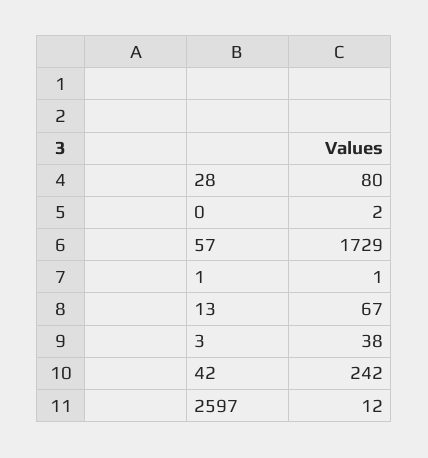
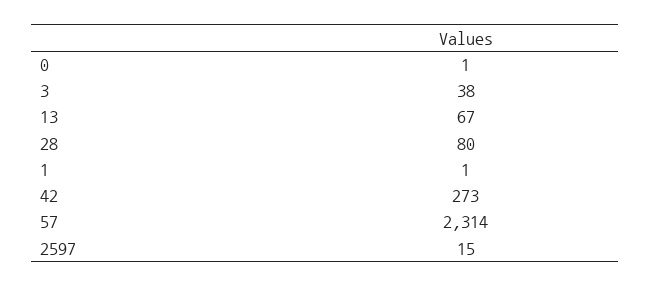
  {
    "28": 80,
-   "0": 2,
+   "0": 1,
-   "57": 1729,
+   "57": 2314,
    "1": 1,
    "13": 67,
    "3": 38,
-   "42": 242,
+   "42": 273,
-   "2597": 12
+   "2597": 15
  }

